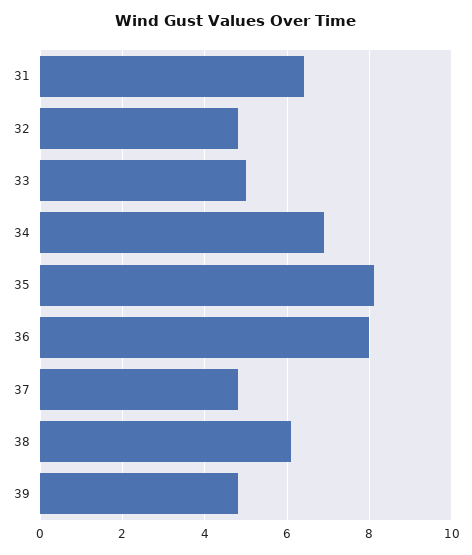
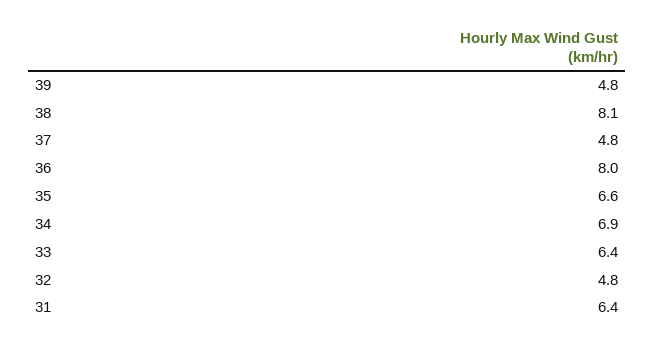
  {
    "31": 6.4,
    "32": 4.8,
-   "33": 5,
+   "33": 6.4,
    "34": 6.9,
-   "35": 8,
+   "35": 6.6,
    "36": 8,
    "37": 4.8,
-   "38": 6,
+   "38": 8.1,
    "39": 4.8
  }

